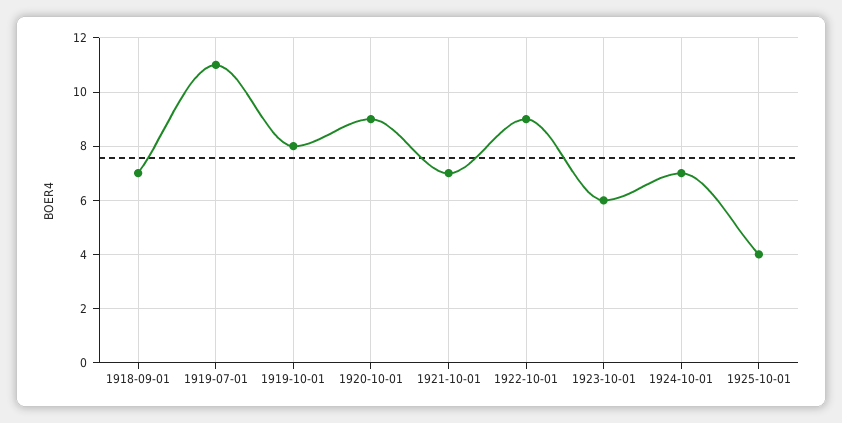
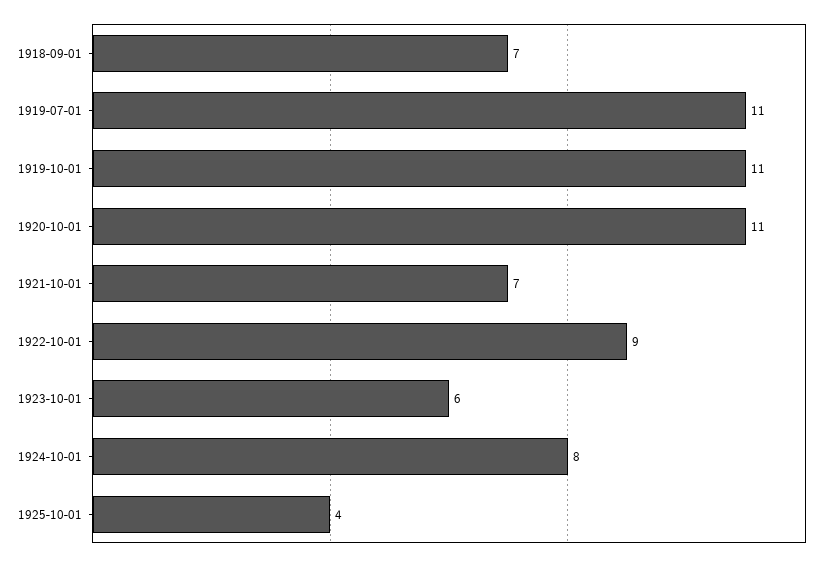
  {
    "1918-09-01": 7,
    "1919-07-01": 11,
-   "1919-10-01": 8,
+   "1919-10-01": 11,
-   "1920-10-01": 9,
+   "1920-10-01": 11,
    "1921-10-01": 7,
    "1922-10-01": 9,
    "1923-10-01": 6,
-   "1924-10-01": 7,
+   "1924-10-01": 8,
    "1925-10-01": 4
  }

